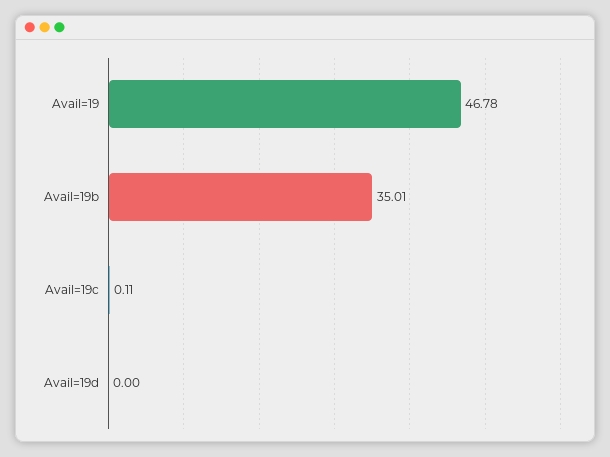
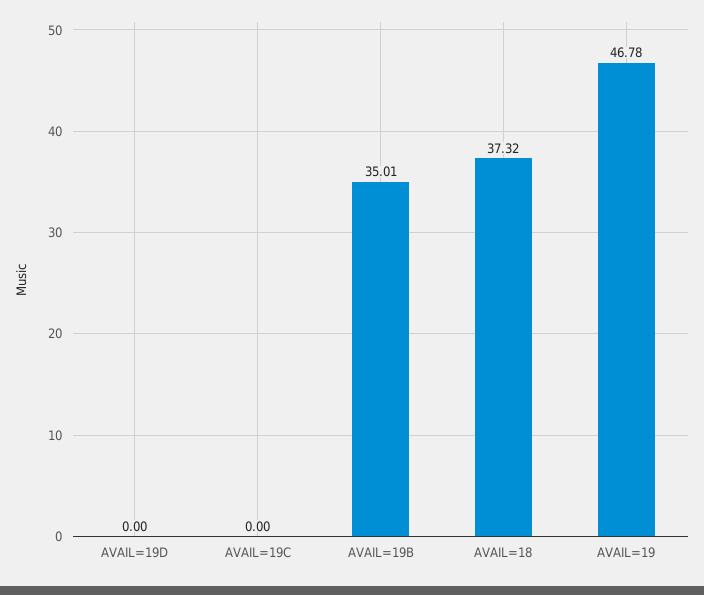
  {
    "Avail=19": 46.78,
    "Avail=19b": 35.01,
-   "Avail=19c": 0.11,
+   "Avail=19c": 0,
-   "Avail=19d": 0
+   "Avail=19d": 0,
+   "AVAIL=18": 37.32
  }

